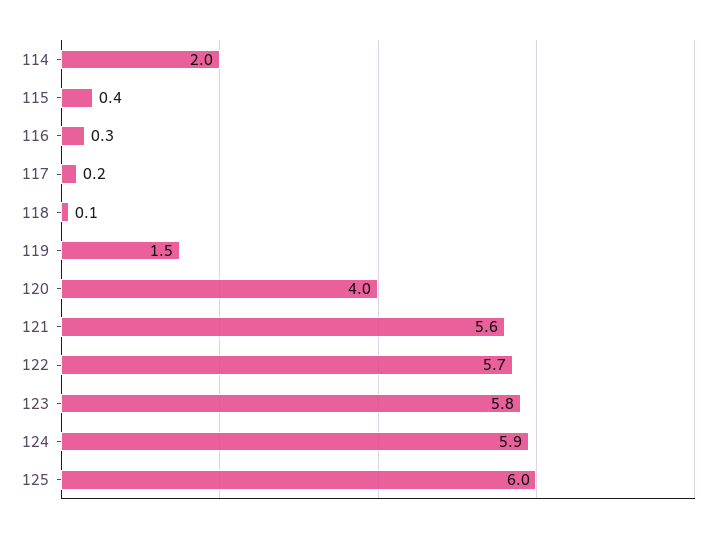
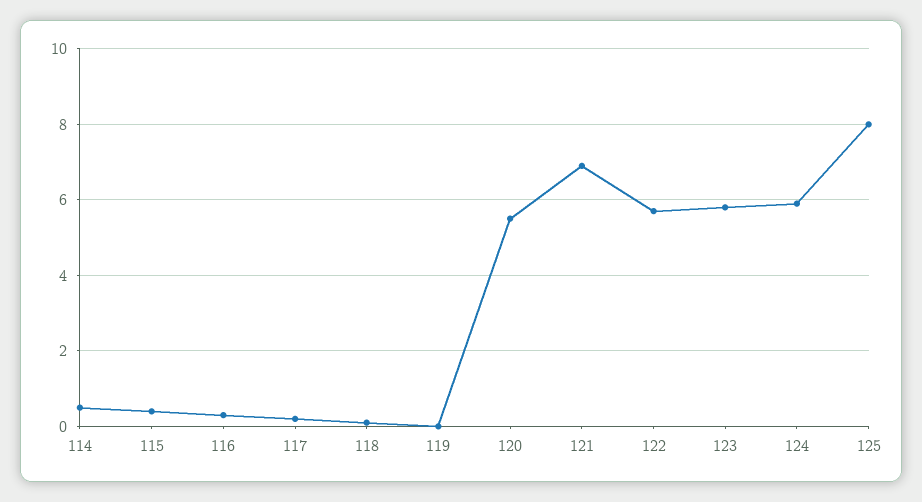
  {
-   "114": 2,
+   "114": 0.5,
    "115": 0.4,
    "116": 0.3,
    "117": 0.2,
    "118": 0.1,
-   "119": 1.5,
+   "119": 0,
-   "120": 4,
+   "120": 5.5,
-   "121": 5.6,
+   "121": 7,
    "122": 5.7,
    "123": 5.8,
    "124": 5.9,
-   "125": 6
+   "125": 8
  }

